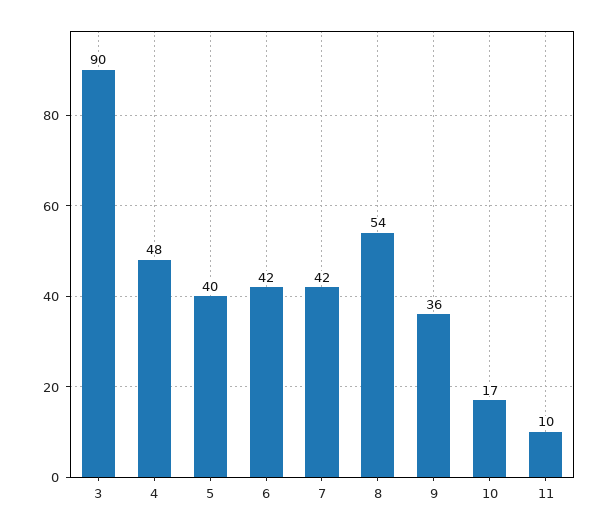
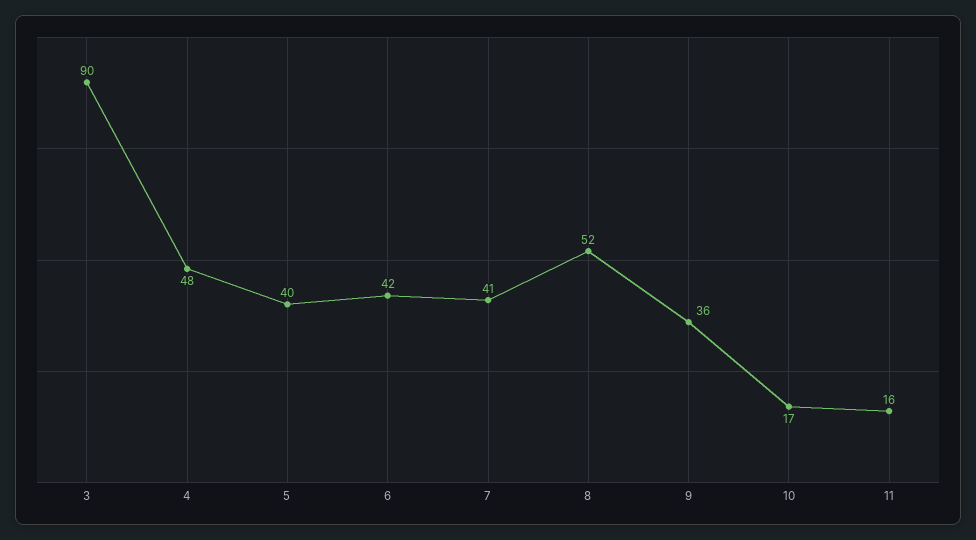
  {
    "3": 90,
    "4": 48,
    "5": 40,
    "6": 42,
-   "7": 42,
+   "7": 41,
-   "8": 54,
+   "8": 52,
    "9": 36,
    "10": 17,
-   "11": 10
+   "11": 16
  }

